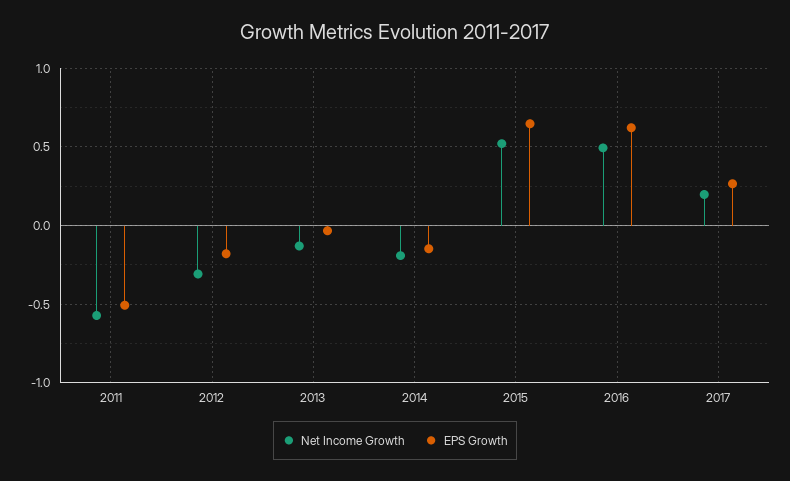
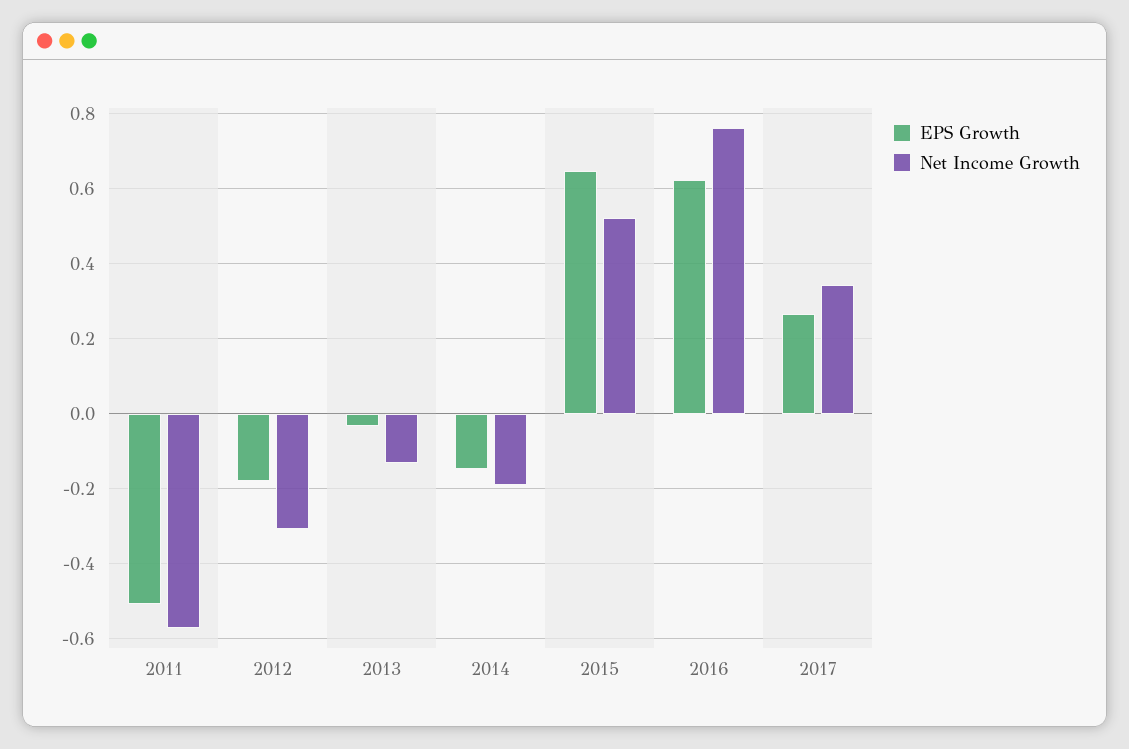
  {
    "Net Income Growth": {
      "2011": -0.58,
      "2012": -0.3,
      "2013": -0.14,
      "2014": -0.2,
      "2015": 0.52,
-     "2016": 0.5,
+     "2016": 0.76,
-     "2017": 0.2
+     "2017": 0.34
    },
    "EPS Growth": {
      "2011": -0.5,
      "2012": -0.18,
      "2013": -0.04,
      "2014": -0.14,
      "2015": 0.64,
      "2016": 0.62,
      "2017": 0.26
    }
  }

